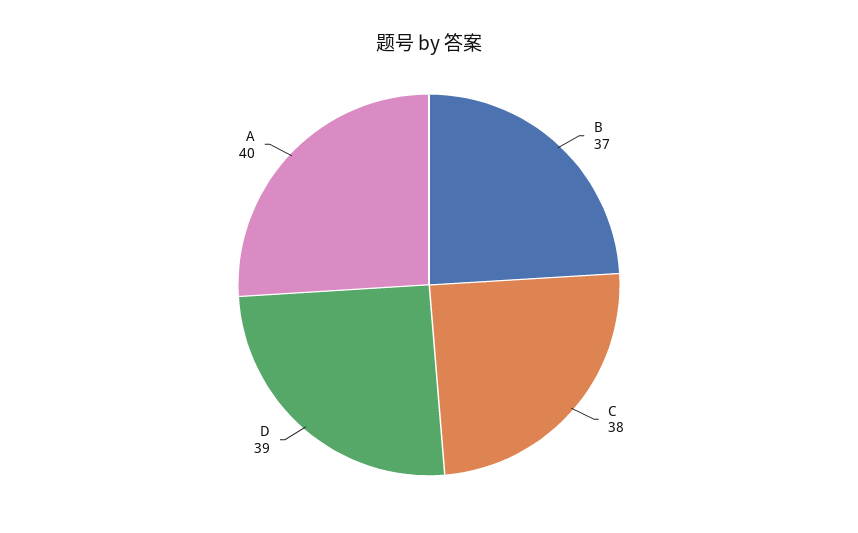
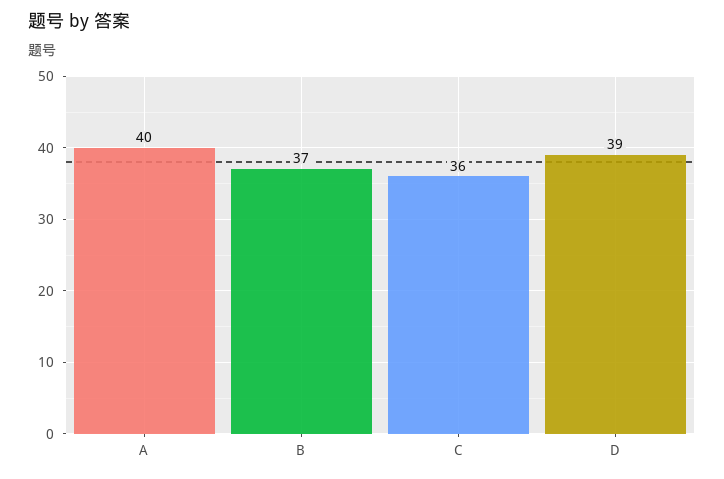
  {
    "B": 37,
-   "C": 38,
+   "C": 36,
    "D": 39,
    "A": 40
  }

